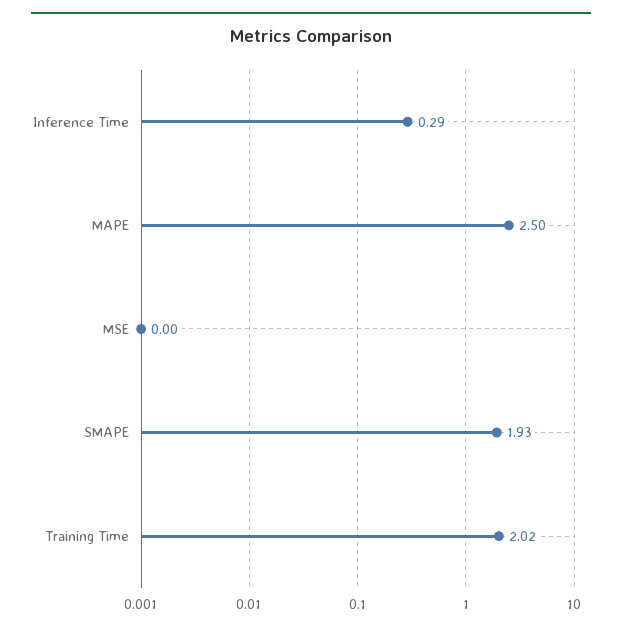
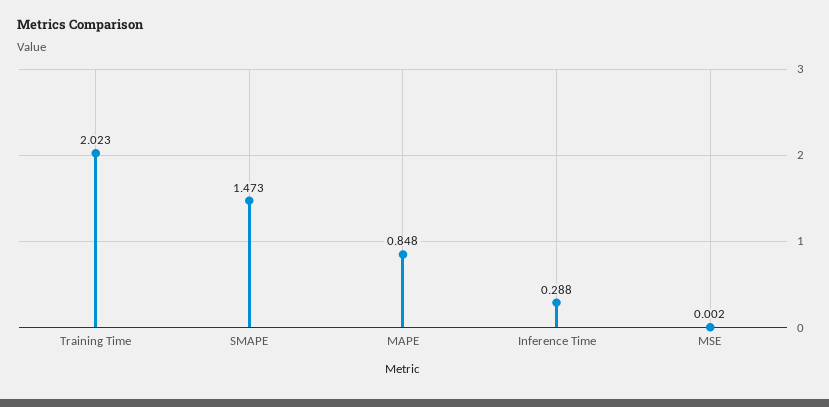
  {
    "Inference Time": 0.288,
-   "MAPE": 2.5,
+   "MAPE": 0.848,
    "MSE": 0.002,
-   "SMAPE": 1.93,
+   "SMAPE": 1.473,
    "Training Time": 2.023
  }

